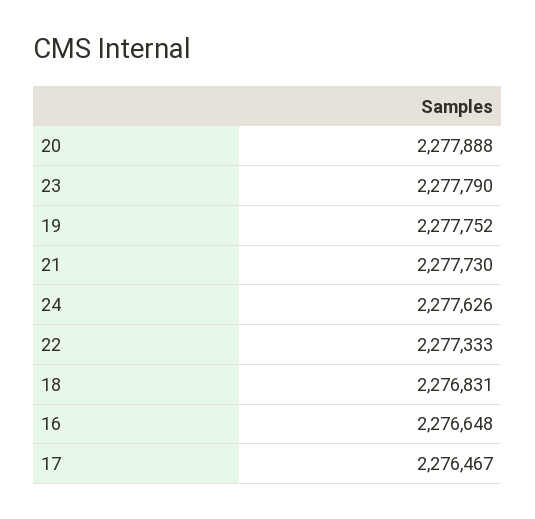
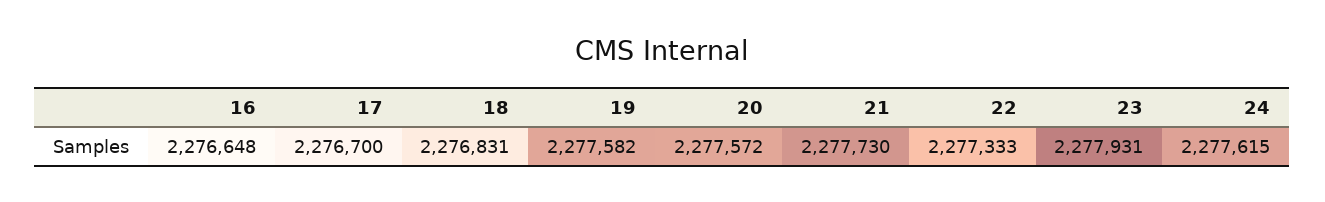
  {
-   "20": 2277888,
+   "20": 2277572,
-   "23": 2277790,
+   "23": 2277931,
-   "19": 2277752,
+   "19": 2277582,
    "21": 2277730,
-   "24": 2277626,
+   "24": 2277615,
    "22": 2277333,
    "18": 2276831,
    "16": 2276648,
-   "17": 2276467
+   "17": 2276700
  }

